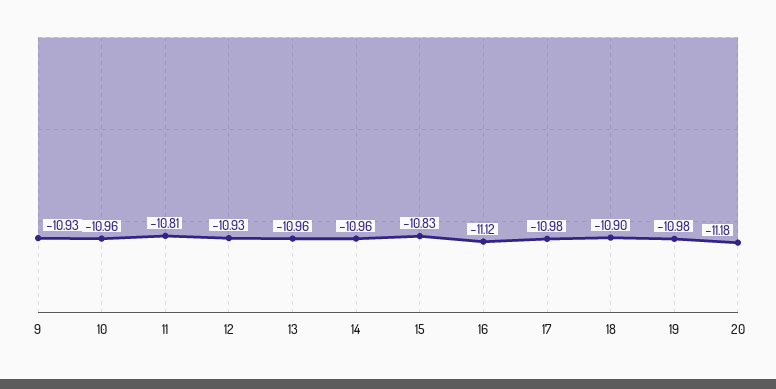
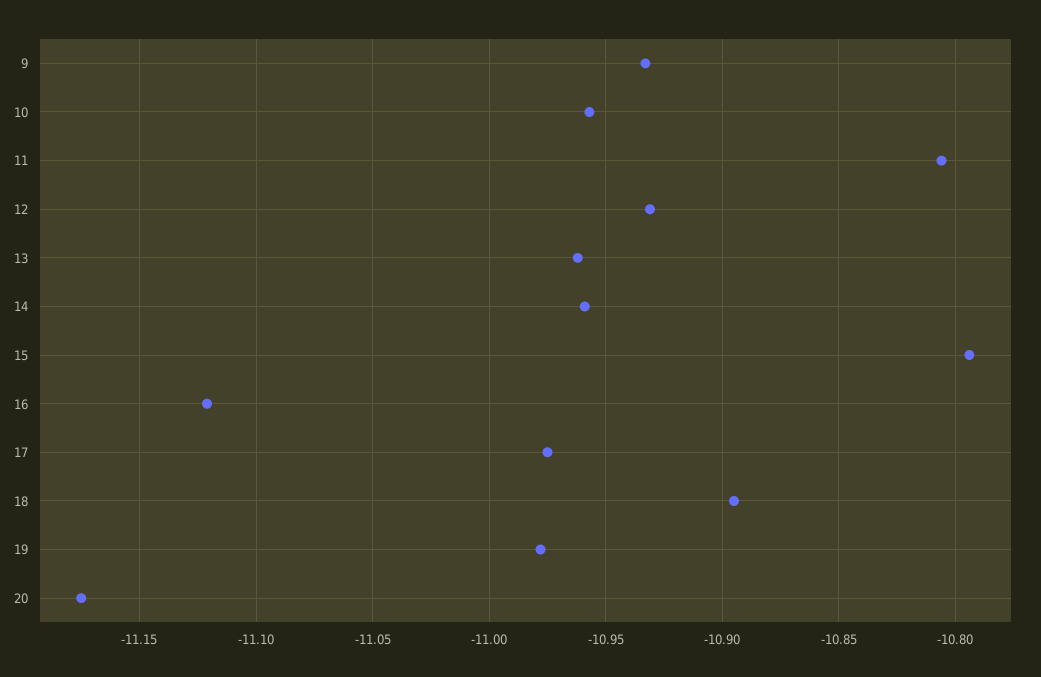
  {
    "9": -10.93,
    "10": -10.96,
    "11": -10.81,
    "12": -10.93,
    "13": -10.96,
    "14": -10.96,
-   "15": -10.83,
+   "15": -10.795,
    "16": -11.12,
    "17": -10.98,
    "18": -10.9,
    "19": -10.98,
    "20": -11.18
  }

